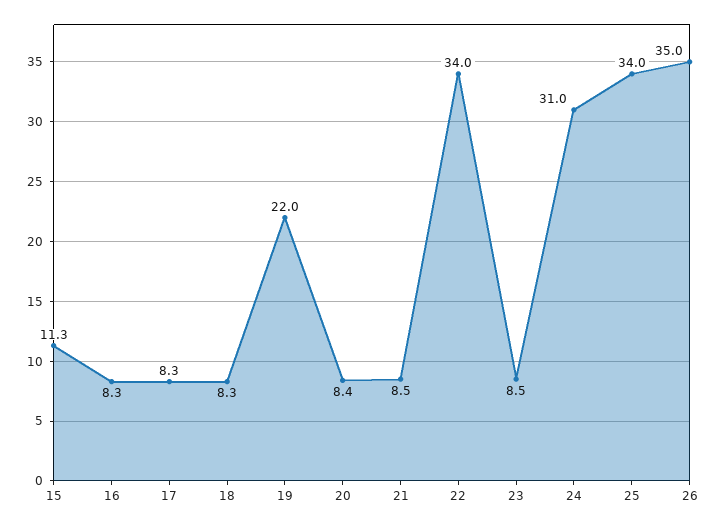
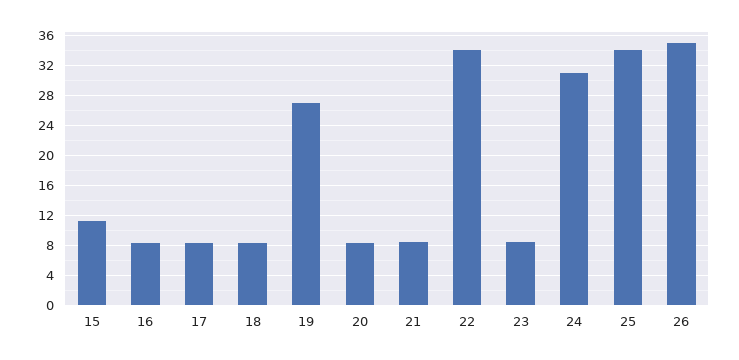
  {
    "15": 11.3,
    "16": 8.3,
    "17": 8.3,
    "18": 8.3,
-   "19": 22,
+   "19": 27,
    "20": 8.4,
    "21": 8.5,
    "22": 34,
    "23": 8.5,
    "24": 31,
    "25": 34,
    "26": 35
  }

